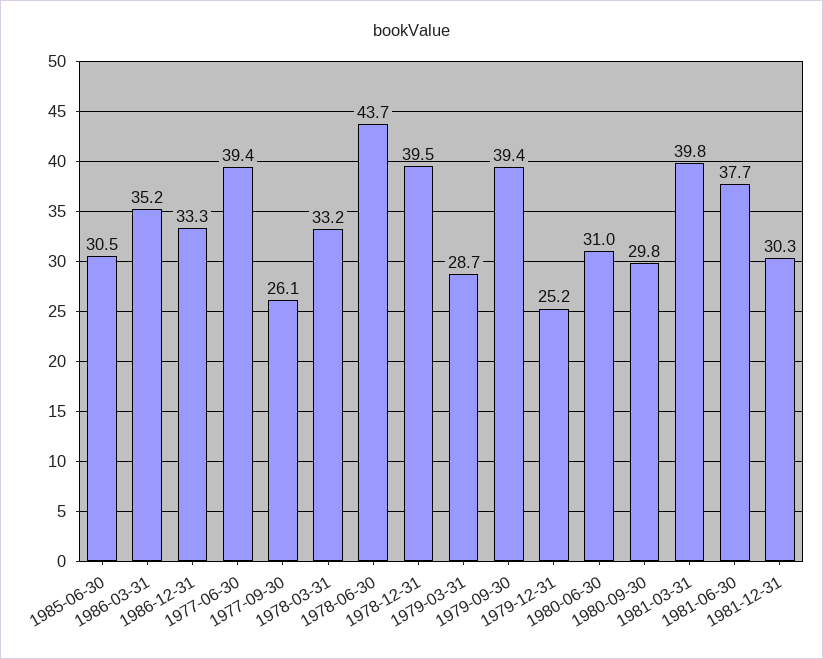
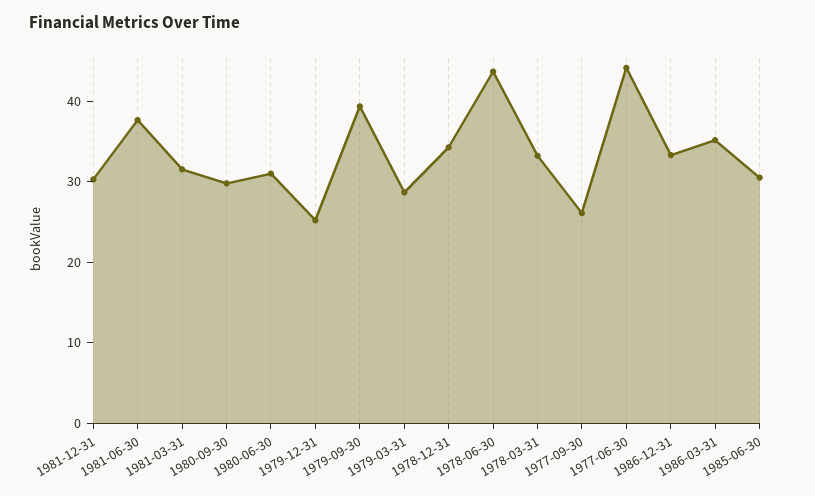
  {
    "1985-06-30": 30.5,
    "1986-03-31": 35.2,
    "1986-12-31": 33.3,
-   "1977-06-30": 39.4,
+   "1977-06-30": 44,
    "1977-09-30": 26.1,
    "1978-03-31": 33.2,
    "1978-06-30": 43.7,
-   "1978-12-31": 39.5,
+   "1978-12-31": 34,
    "1979-03-31": 28.7,
    "1979-09-30": 39.4,
    "1979-12-31": 25.2,
    "1980-06-30": 31,
    "1980-09-30": 29.8,
-   "1981-03-31": 39.8,
+   "1981-03-31": 32,
    "1981-06-30": 37.7,
    "1981-12-31": 30.3
  }

